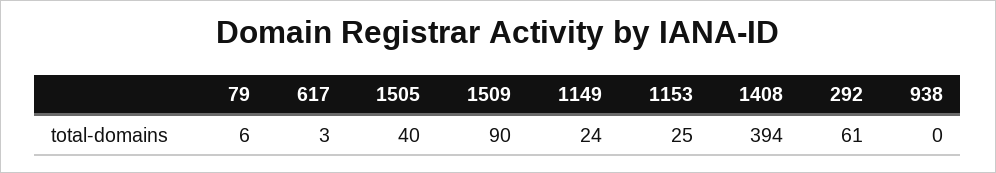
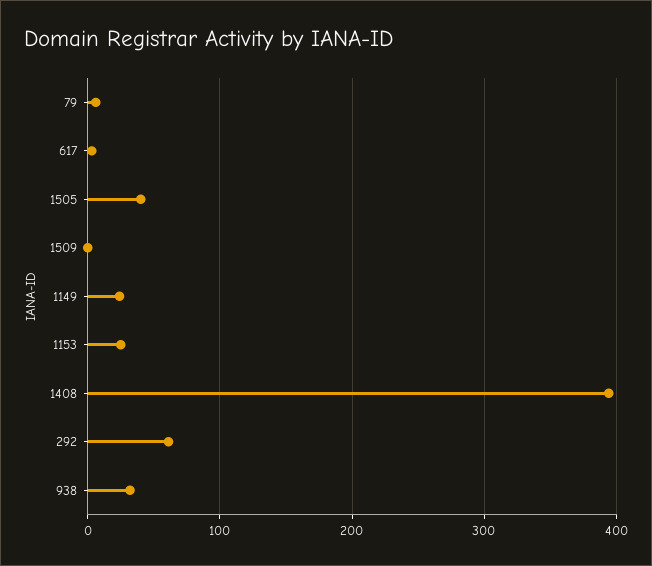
  {
    "79": 6,
    "617": 3,
    "1505": 40,
-   "1509": 90,
+   "1509": 0,
    "1149": 24,
    "1153": 25,
    "1408": 394,
    "292": 61,
-   "938": 0
+   "938": 30
  }

